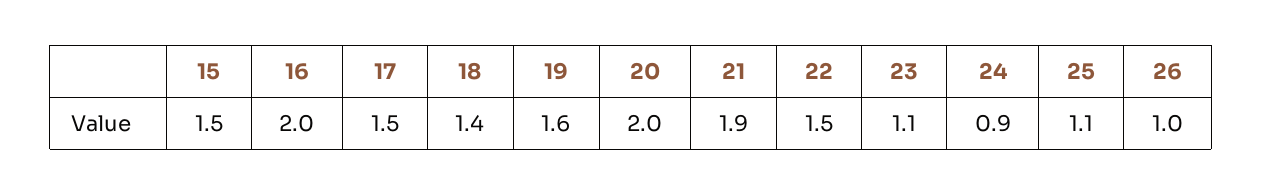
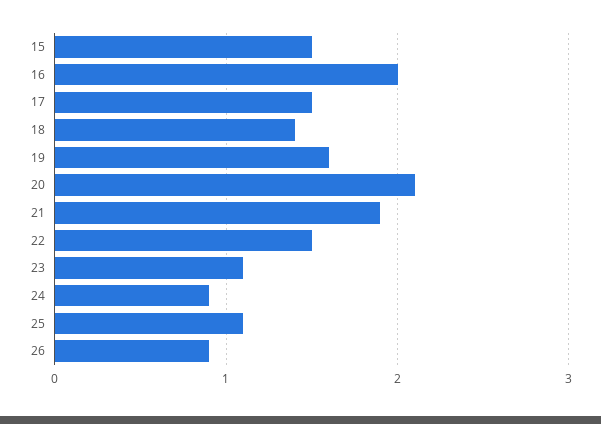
  {
    "15": 1.5,
    "16": 2,
    "17": 1.5,
    "18": 1.4,
    "19": 1.6,
-   "20": 2,
+   "20": 2.1,
    "21": 1.9,
    "22": 1.5,
    "23": 1.1,
    "24": 0.9,
    "25": 1.1,
-   "26": 1
+   "26": 0.9
  }

